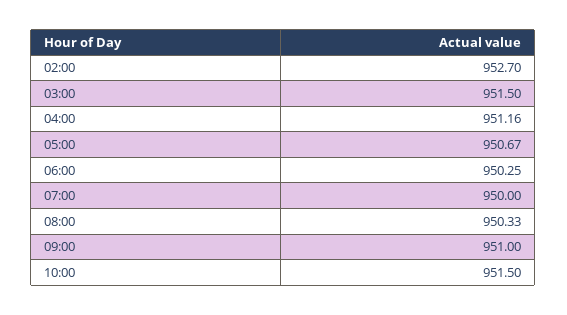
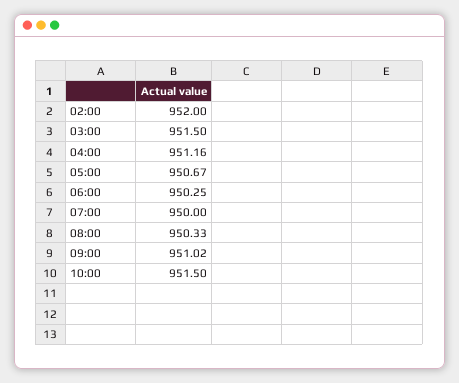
  {
-   "02:00": 952.7,
+   "02:00": 952,
    "03:00": 951.5,
    "04:00": 951.16,
    "05:00": 950.67,
    "06:00": 950.25,
    "07:00": 950,
    "08:00": 950.33,
-   "09:00": 951,
+   "09:00": 951.02,
    "10:00": 951.5
  }

